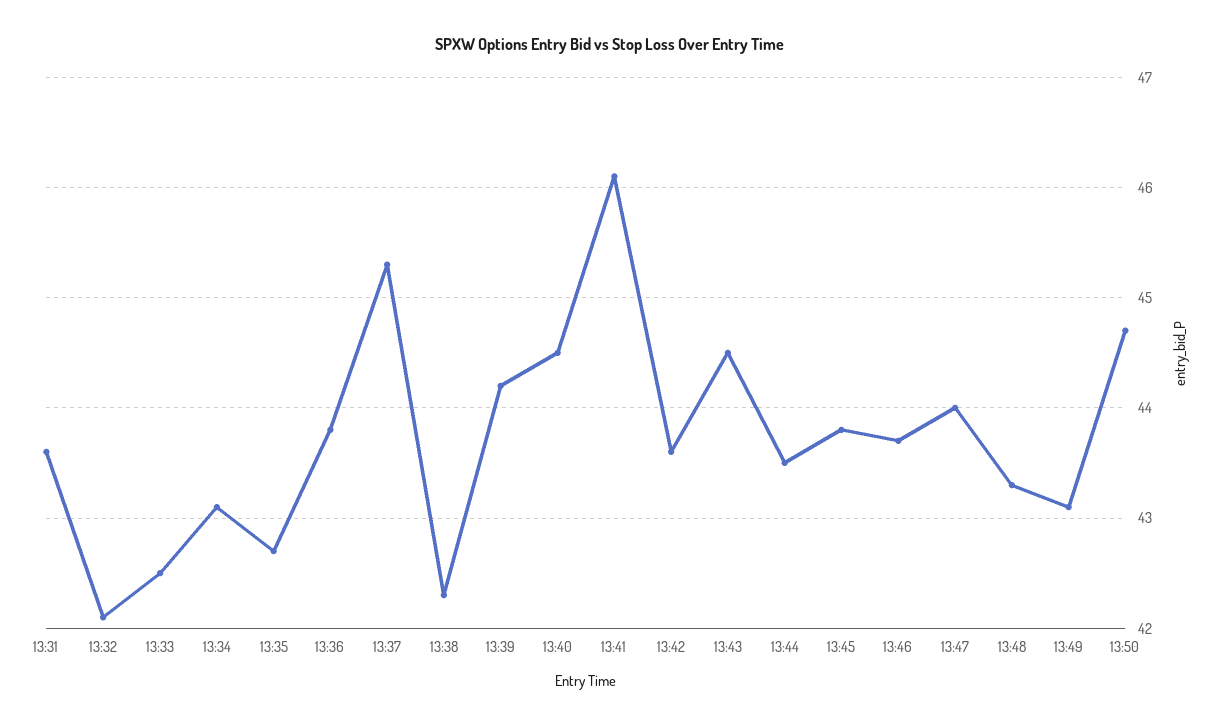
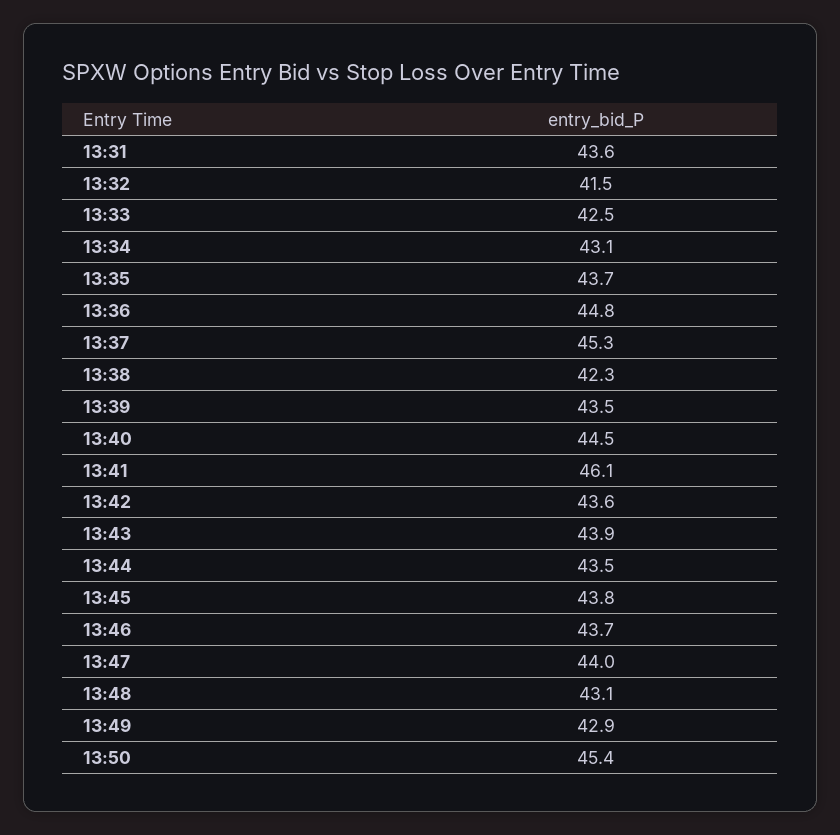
  {
    "13:31": 43.6,
-   "13:32": 42.1,
+   "13:32": 41.5,
    "13:33": 42.5,
    "13:34": 43.1,
-   "13:35": 42.7,
+   "13:35": 43.7,
-   "13:36": 43.8,
+   "13:36": 44.8,
    "13:37": 45.3,
    "13:38": 42.3,
-   "13:39": 44.2,
+   "13:39": 43.5,
    "13:40": 44.5,
    "13:41": 46.1,
    "13:42": 43.6,
-   "13:43": 44.5,
+   "13:43": 43.9,
    "13:44": 43.5,
    "13:45": 43.8,
    "13:46": 43.7,
    "13:47": 44,
-   "13:48": 43.3,
+   "13:48": 43.1,
-   "13:49": 43.1,
+   "13:49": 42.9,
-   "13:50": 44.7
+   "13:50": 45.4
  }

